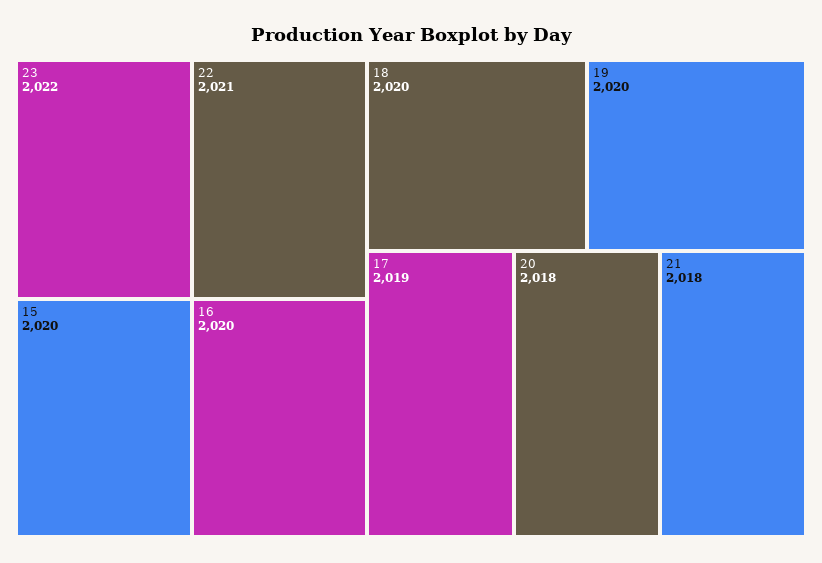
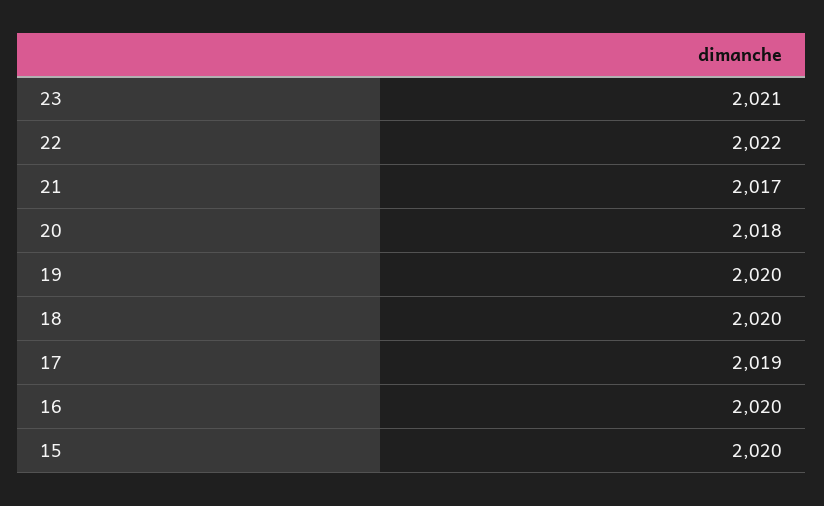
  {
-   "23": 2022,
+   "23": 2021,
-   "22": 2021,
+   "22": 2022,
    "15": 2020,
    "16": 2020,
    "18": 2020,
    "19": 2020,
    "17": 2019,
    "20": 2018,
-   "21": 2018
+   "21": 2017
  }

